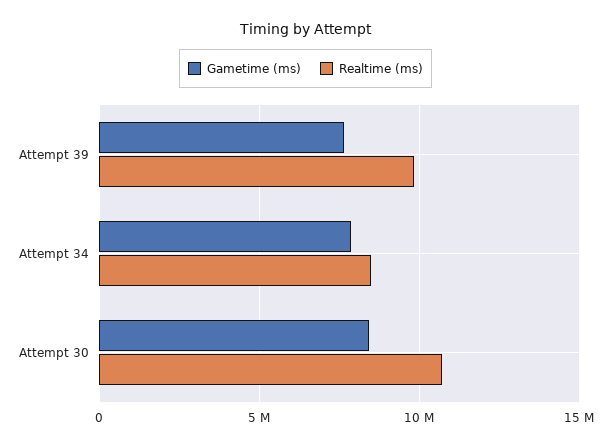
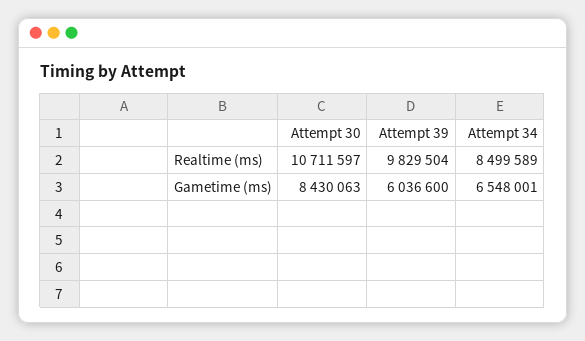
  {
    "Gametime (ms)": {
-     "Attempt 39": 7500000,
+     "Attempt 39": 6036600,
-     "Attempt 34": 8000000,
+     "Attempt 34": 6548001,
      "Attempt 30": 8430063
    },
    "Realtime (ms)": {
      "Attempt 39": 9829504,
      "Attempt 34": 8499589,
      "Attempt 30": 10711597
    }
  }

